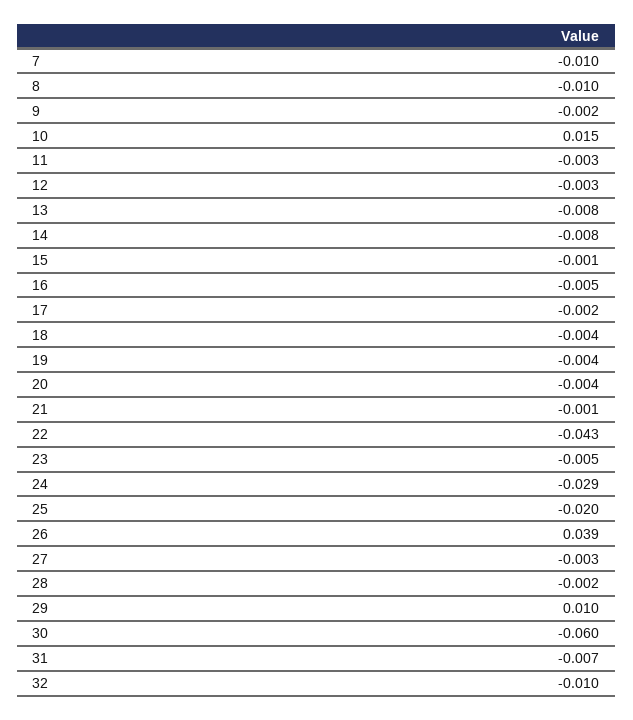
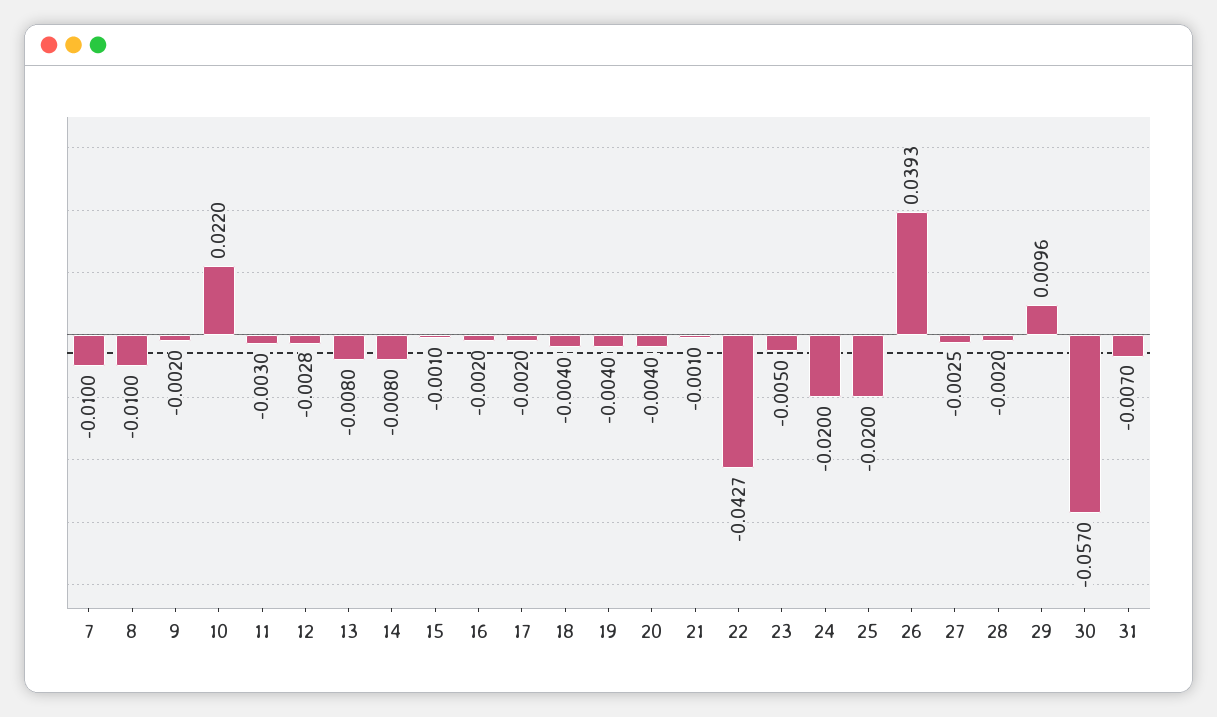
  {
    "7": -0.01,
    "8": -0.01,
    "9": -0.002,
-   "10": 0.015,
+   "10": 0.022,
    "11": -0.003,
    "12": -0.0028,
    "13": -0.008,
    "14": -0.008,
    "15": -0.001,
-   "16": -0.005,
+   "16": -0.002,
    "17": -0.002,
    "18": -0.004,
    "19": -0.004,
    "20": -0.004,
    "21": -0.001,
    "22": -0.0427,
    "23": -0.005,
-   "24": -0.029,
+   "24": -0.02,
    "25": -0.02,
    "26": 0.0393,
    "27": -0.0025,
    "28": -0.002,
    "29": 0.0096,
-   "30": -0.06,
+   "30": -0.057,
-   "31": -0.007,
+   "31": -0.007
-   "32": -0.01
  }

